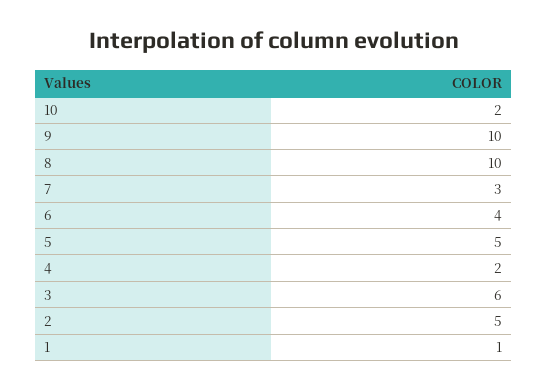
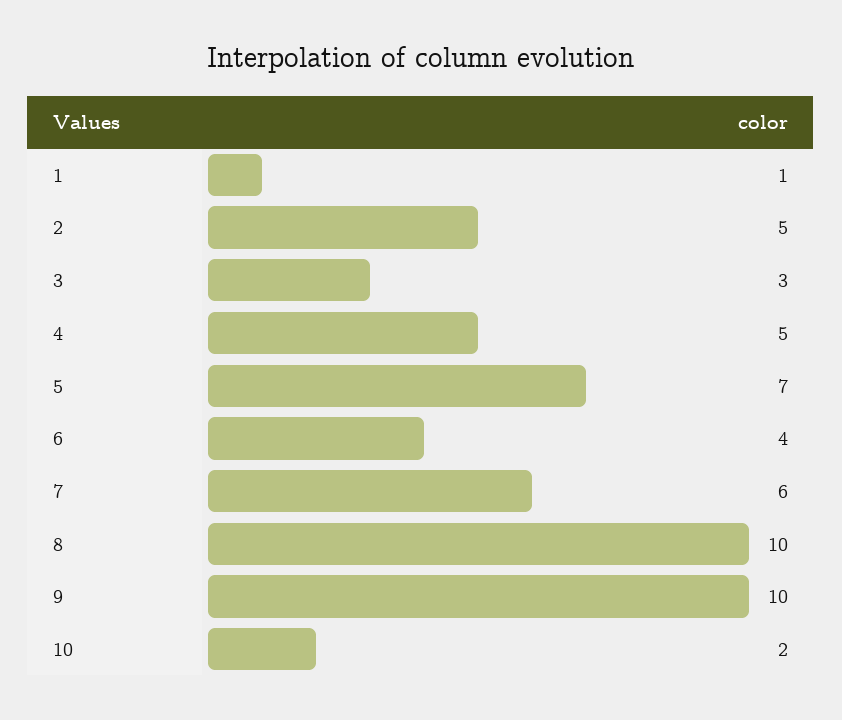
  {
    "10": 2,
    "9": 10,
    "8": 10,
-   "7": 3,
+   "7": 6,
    "6": 4,
-   "5": 5,
+   "5": 7,
-   "4": 2,
+   "4": 5,
-   "3": 6,
+   "3": 3,
    "2": 5,
    "1": 1
  }

